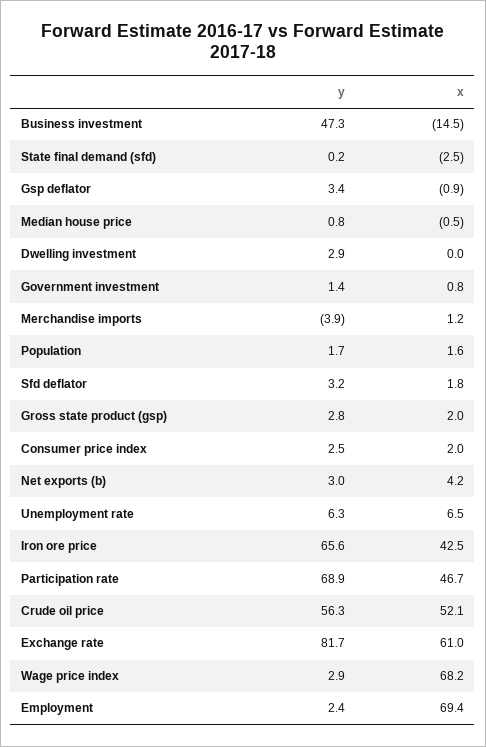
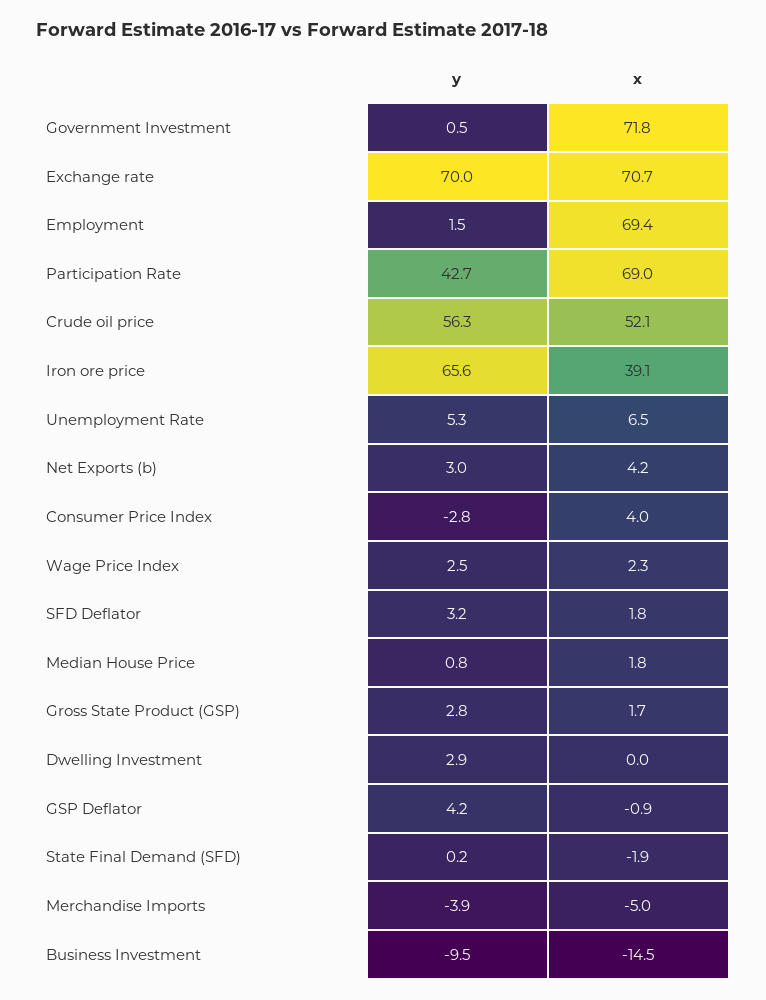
  {
    "y": {
-     "Business investment": 47.3,
+     "Business investment": -9.5,
      "State final demand (sfd)": 0.2,
-     "Gsp deflator": 3.4,
+     "Gsp deflator": 4.2,
      "Median house price": 0.8,
      "Dwelling investment": 2.9,
-     "Government investment": 1.4,
+     "Government investment": 0.5,
      "Merchandise imports": -3.9,
-     "Population": 1.7,
      "Sfd deflator": 3.2,
      "Gross state product (gsp)": 2.8,
-     "Consumer price index": 2.5,
+     "Consumer price index": -2.8,
      "Net exports (b)": 3,
-     "Unemployment rate": 6.3,
+     "Unemployment rate": 5.3,
      "Iron ore price": 65.6,
-     "Participation rate": 68.9,
+     "Participation rate": 42.7,
      "Crude oil price": 56.3,
-     "Exchange rate": 81.7,
+     "Exchange rate": 70,
-     "Wage price index": 2.9,
+     "Wage price index": 2.5,
-     "Employment": 2.4
+     "Employment": 1.5
    },
    "x": {
      "Business investment": -14.5,
-     "State final demand (sfd)": -2.5,
+     "State final demand (sfd)": -1.9,
      "Gsp deflator": -0.9,
-     "Median house price": -0.5,
+     "Median house price": 1.8,
      "Dwelling investment": 0,
-     "Government investment": 0.8,
+     "Government investment": 71.8,
-     "Merchandise imports": 1.2,
+     "Merchandise imports": -5,
-     "Population": 1.6,
      "Sfd deflator": 1.8,
-     "Gross state product (gsp)": 2,
+     "Gross state product (gsp)": 1.7,
-     "Consumer price index": 2,
+     "Consumer price index": 4,
      "Net exports (b)": 4.2,
      "Unemployment rate": 6.5,
-     "Iron ore price": 42.5,
+     "Iron ore price": 39.1,
-     "Participation rate": 46.7,
+     "Participation rate": 69,
      "Crude oil price": 52.1,
-     "Exchange rate": 61,
+     "Exchange rate": 70.7,
-     "Wage price index": 68.2,
+     "Wage price index": 2.3,
      "Employment": 69.4
    }
  }

